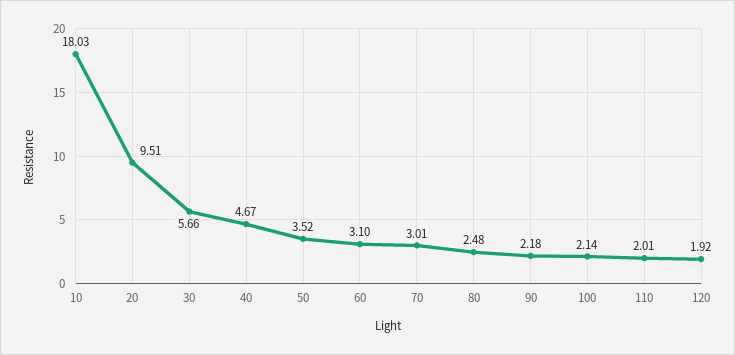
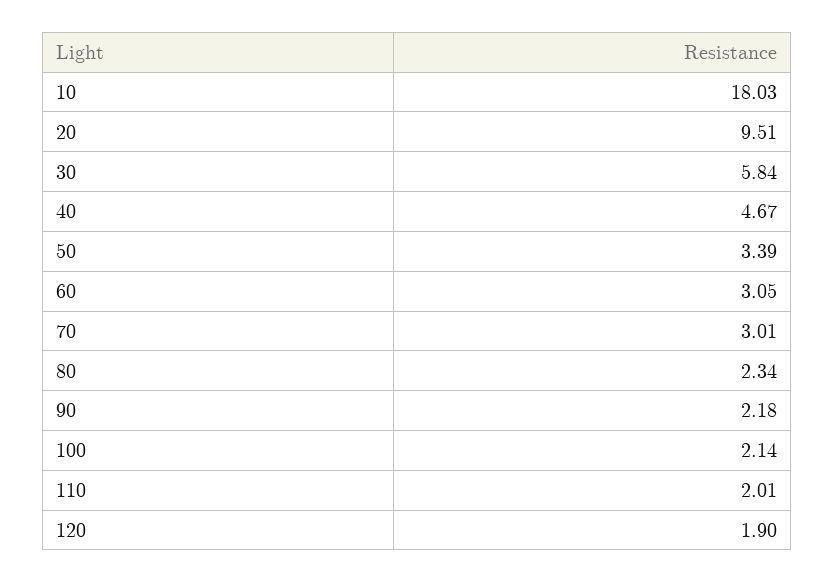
  {
    "10": 18.03,
    "20": 9.51,
-   "30": 5.66,
+   "30": 5.84,
    "40": 4.67,
-   "50": 3.52,
+   "50": 3.39,
-   "60": 3.1,
+   "60": 3.05,
    "70": 3.01,
-   "80": 2.48,
+   "80": 2.34,
    "90": 2.18,
    "100": 2.14,
    "110": 2.01,
-   "120": 1.92
+   "120": 1.9
  }

